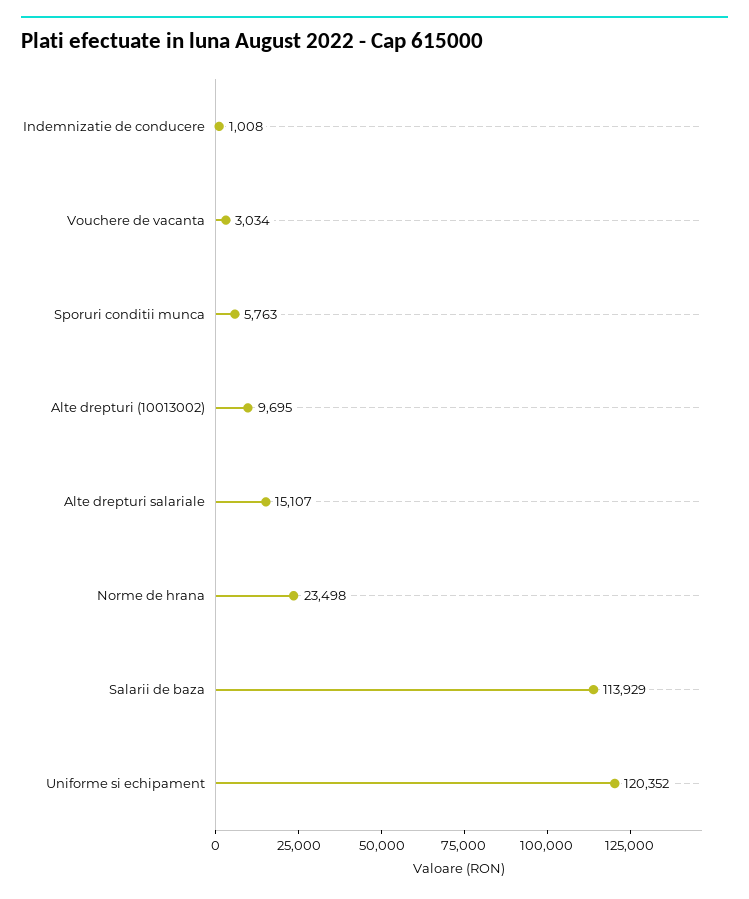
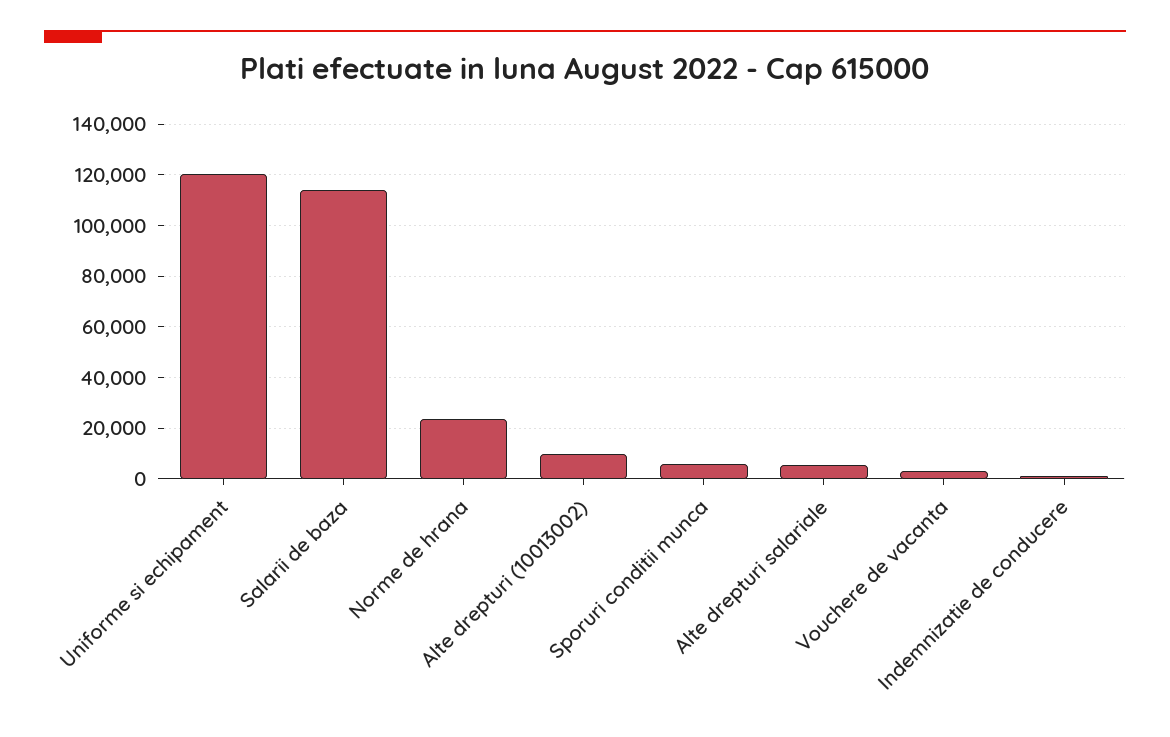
  {
    "Indemnizatie de conducere": 1008,
    "Vouchere de vacanta": 3034,
    "Sporuri conditii munca": 5763,
    "Alte drepturi (10013002)": 9695,
-   "Alte drepturi salariale": 15107,
+   "Alte drepturi salariale": 5000,
    "Norme de hrana": 23498,
    "Salarii de baza": 113929,
    "Uniforme si echipament": 120352
  }

